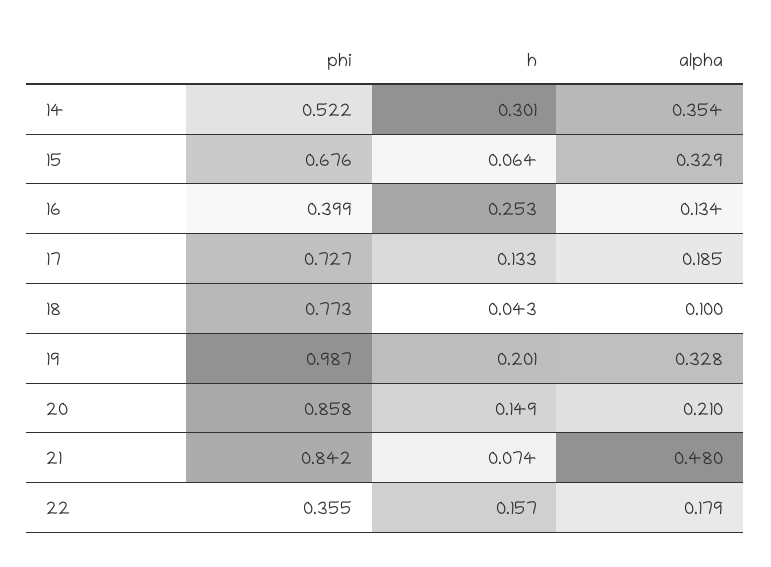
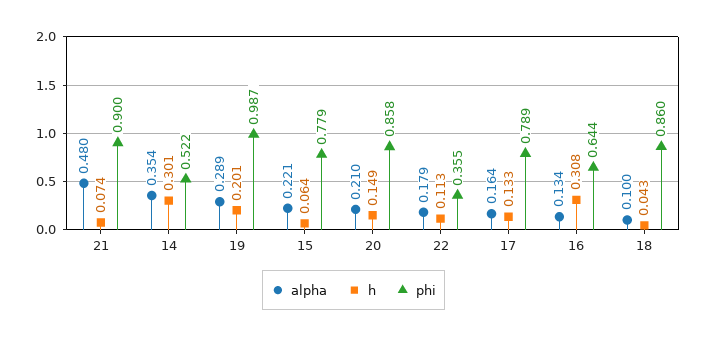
  {
    "phi": {
      "14": 0.522,
-     "15": 0.676,
+     "15": 0.779,
-     "16": 0.399,
+     "16": 0.644,
-     "17": 0.727,
+     "17": 0.789,
-     "18": 0.773,
+     "18": 0.86,
      "19": 0.987,
      "20": 0.858,
-     "21": 0.842,
+     "21": 0.9,
      "22": 0.355
    },
    "h": {
      "14": 0.301,
      "15": 0.064,
-     "16": 0.253,
+     "16": 0.308,
      "17": 0.133,
      "18": 0.043,
      "19": 0.201,
      "20": 0.149,
      "21": 0.074,
-     "22": 0.157
+     "22": 0.113
    },
    "alpha": {
      "14": 0.354,
-     "15": 0.329,
+     "15": 0.221,
      "16": 0.134,
-     "17": 0.185,
+     "17": 0.164,
      "18": 0.1,
-     "19": 0.328,
+     "19": 0.289,
      "20": 0.21,
      "21": 0.48,
      "22": 0.179
    }
  }

